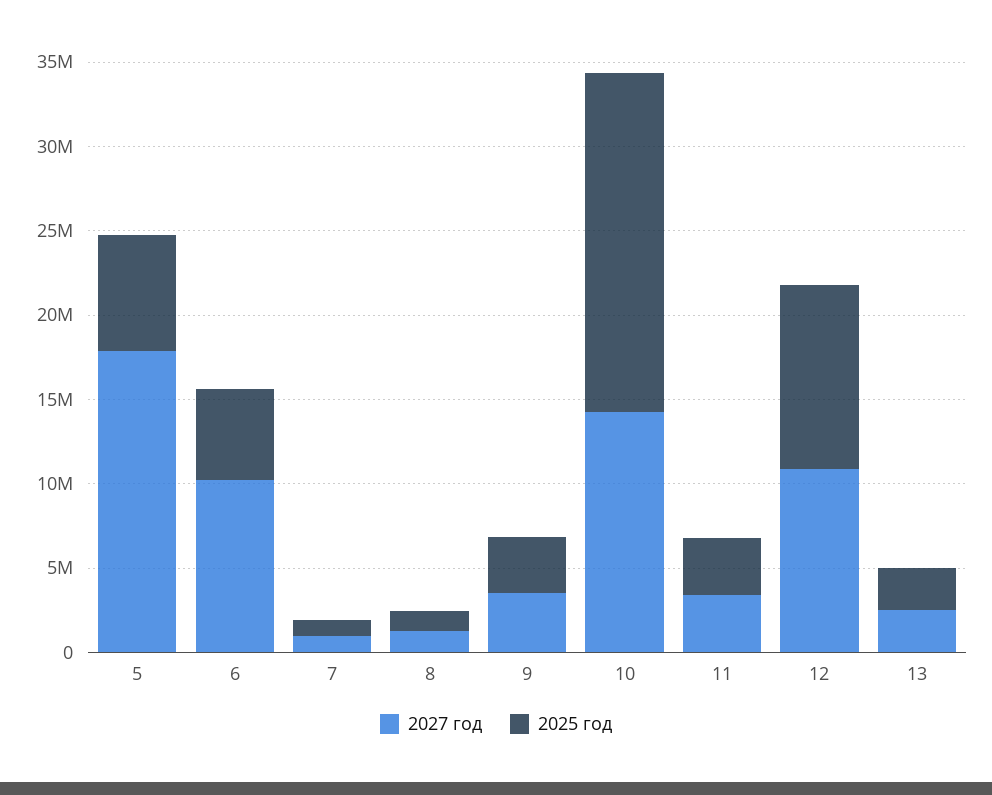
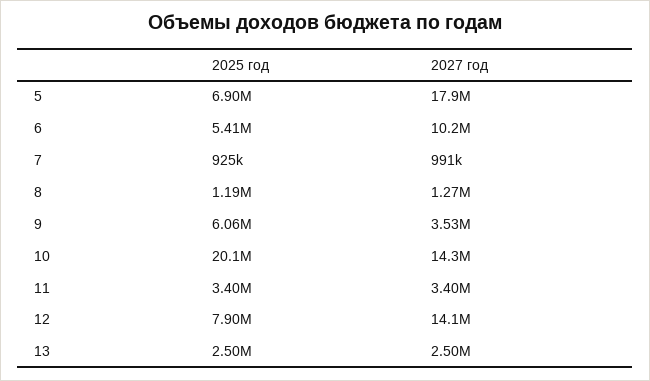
  {
    "2027 год": {
      "5": 17900000,
      "6": 10200000,
      "7": 991000,
      "8": 1270000,
      "9": 3530000,
      "10": 14300000,
      "11": 3400000,
-     "12": 11000000,
+     "12": 14100000,
      "13": 2500000
    },
    "2025 год": {
      "5": 6900000,
      "6": 5410000,
      "7": 925000,
      "8": 1190000,
-     "9": 3000000,
+     "9": 6060000,
      "10": 20100000,
      "11": 3400000,
-     "12": 11000000,
+     "12": 7900000,
      "13": 2500000
    }
  }

